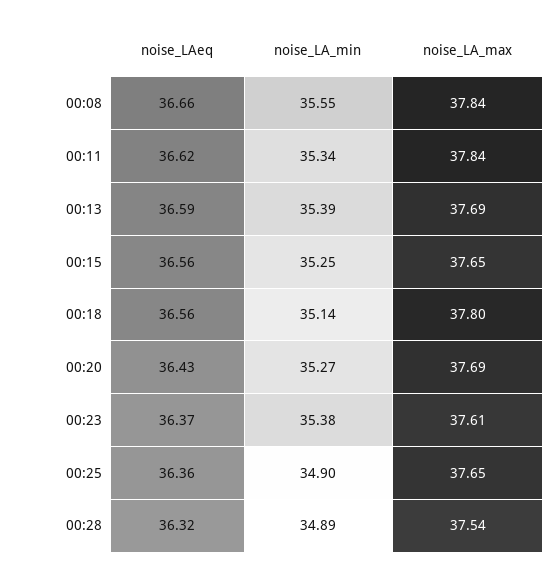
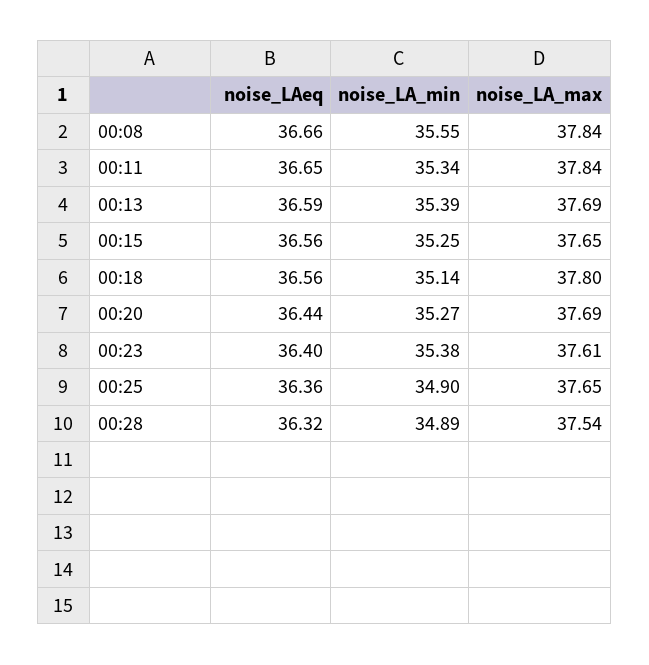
  {
    "noise_LAeq": {
      "00:08": 36.66,
-     "00:11": 36.62,
+     "00:11": 36.65,
      "00:13": 36.59,
      "00:15": 36.56,
      "00:18": 36.56,
-     "00:20": 36.43,
+     "00:20": 36.44,
-     "00:23": 36.37,
+     "00:23": 36.4,
      "00:25": 36.36,
      "00:28": 36.32
    },
    "noise_LA_min": {
      "00:08": 35.55,
      "00:11": 35.34,
      "00:13": 35.39,
      "00:15": 35.25,
      "00:18": 35.14,
      "00:20": 35.27,
      "00:23": 35.38,
      "00:25": 34.9,
      "00:28": 34.89
    },
    "noise_LA_max": {
      "00:08": 37.84,
      "00:11": 37.84,
      "00:13": 37.69,
      "00:15": 37.65,
      "00:18": 37.8,
      "00:20": 37.69,
      "00:23": 37.61,
      "00:25": 37.65,
      "00:28": 37.54
    }
  }

